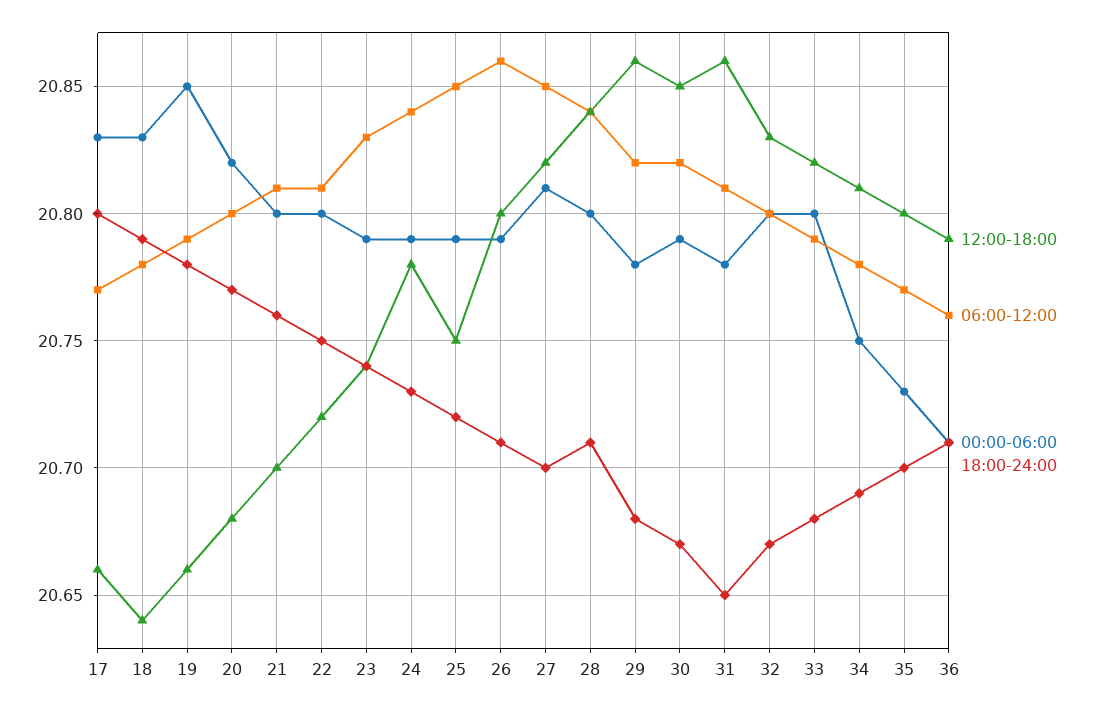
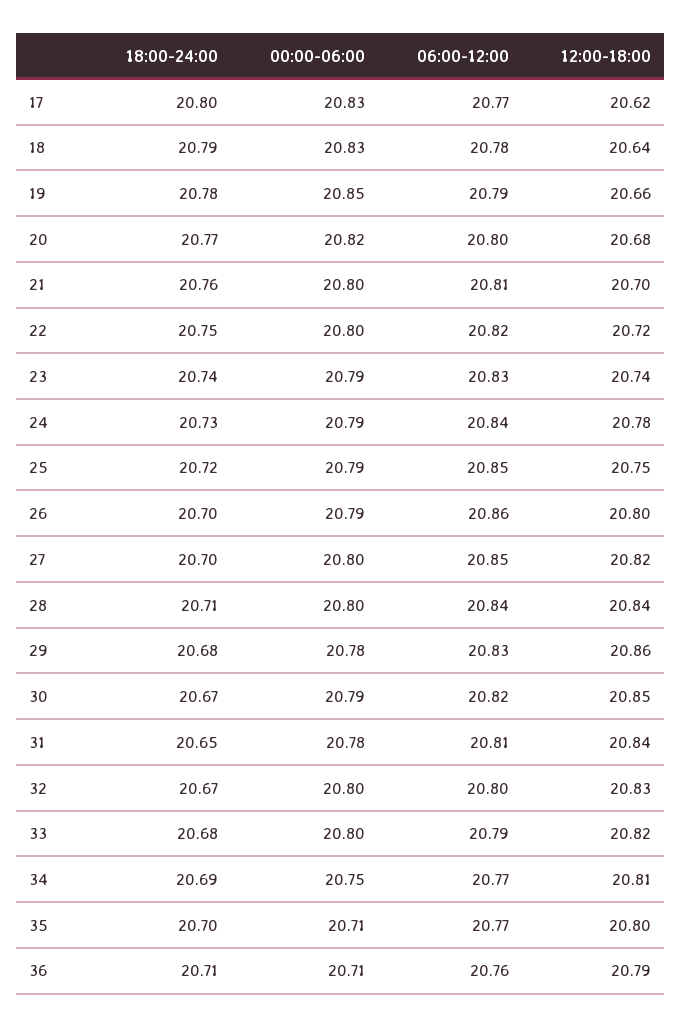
  {
    "12:00-18:00": {
-     "17": 20.66,
+     "17": 20.62,
      "18": 20.64,
      "19": 20.66,
      "20": 20.68,
      "21": 20.7,
      "22": 20.72,
      "23": 20.74,
      "24": 20.78,
      "25": 20.75,
      "26": 20.8,
      "27": 20.82,
      "28": 20.84,
      "29": 20.86,
      "30": 20.85,
-     "31": 20.86,
+     "31": 20.84,
      "32": 20.83,
      "33": 20.82,
      "34": 20.81,
      "35": 20.8,
      "36": 20.79
    },
    "06:00-12:00": {
      "17": 20.77,
      "18": 20.78,
      "19": 20.79,
      "20": 20.8,
      "21": 20.81,
-     "22": 20.81,
+     "22": 20.82,
      "23": 20.83,
      "24": 20.84,
      "25": 20.85,
      "26": 20.86,
      "27": 20.85,
      "28": 20.84,
-     "29": 20.82,
+     "29": 20.83,
      "30": 20.82,
      "31": 20.81,
      "32": 20.8,
      "33": 20.79,
-     "34": 20.78,
+     "34": 20.77,
      "35": 20.77,
      "36": 20.76
    },
    "00:00-06:00": {
      "17": 20.83,
      "18": 20.83,
      "19": 20.85,
      "20": 20.82,
      "21": 20.8,
      "22": 20.8,
      "23": 20.79,
      "24": 20.79,
      "25": 20.79,
      "26": 20.79,
-     "27": 20.81,
+     "27": 20.8,
      "28": 20.8,
      "29": 20.78,
      "30": 20.79,
      "31": 20.78,
      "32": 20.8,
      "33": 20.8,
      "34": 20.75,
-     "35": 20.73,
+     "35": 20.71,
      "36": 20.71
    },
    "18:00-24:00": {
      "17": 20.8,
      "18": 20.79,
      "19": 20.78,
      "20": 20.77,
      "21": 20.76,
      "22": 20.75,
      "23": 20.74,
      "24": 20.73,
      "25": 20.72,
-     "26": 20.71,
+     "26": 20.7,
      "27": 20.7,
      "28": 20.71,
      "29": 20.68,
      "30": 20.67,
      "31": 20.65,
      "32": 20.67,
      "33": 20.68,
      "34": 20.69,
      "35": 20.7,
      "36": 20.71
    }
  }

